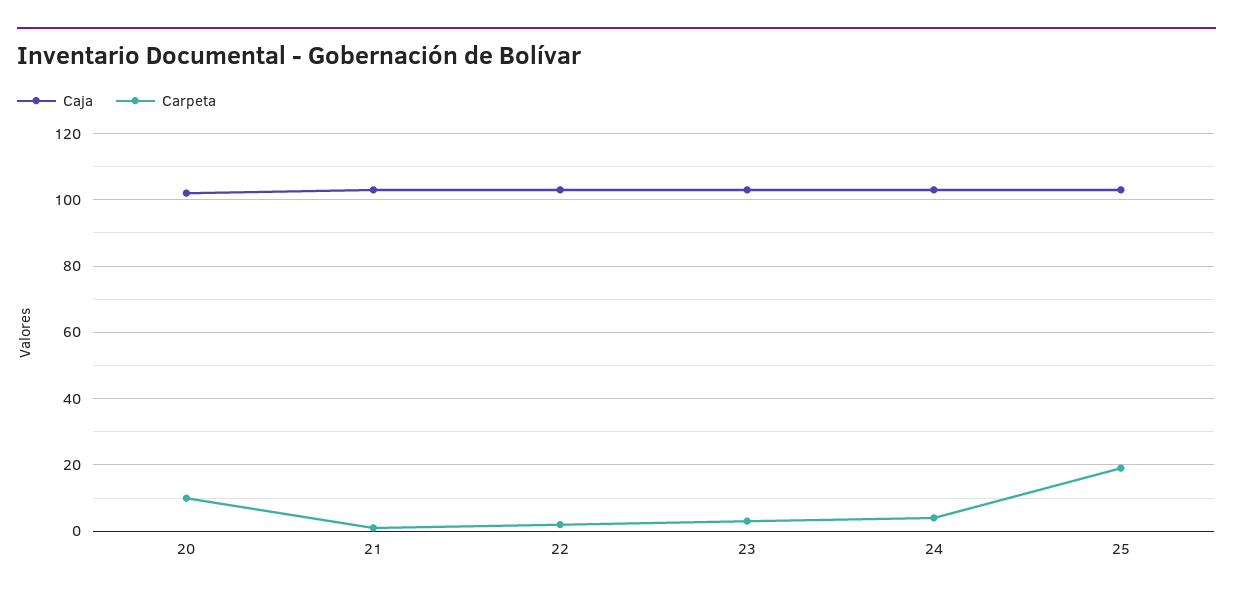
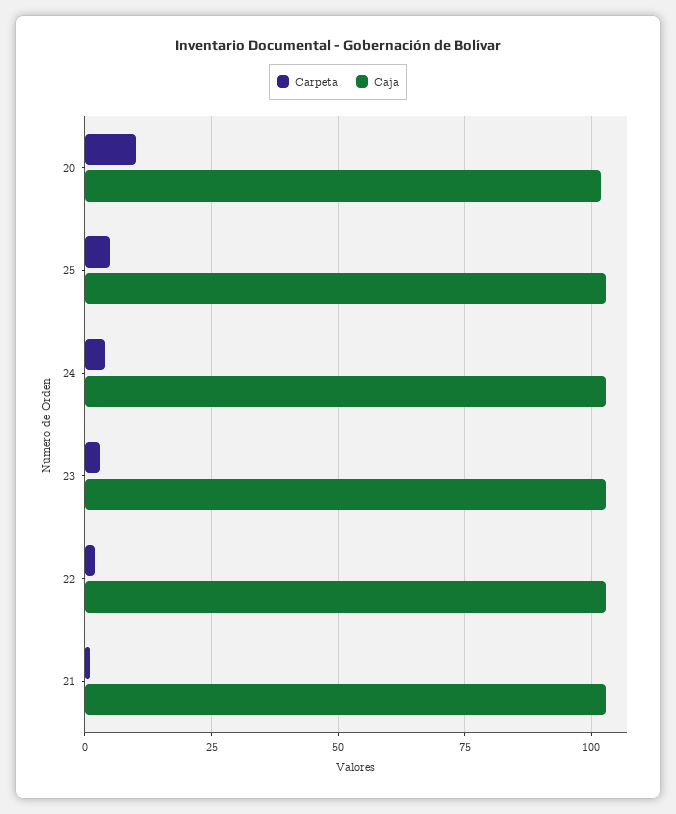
  {
    "Caja": {
      "20": 100,
      "21": 105,
      "22": 105,
      "23": 105,
      "24": 105,
      "25": 105
    },
    "Carpeta": {
      "20": 10,
      "21": 0,
      "22": 0,
      "23": 5,
      "24": 5,
-     "25": 20
+     "25": 5
    }
  }

